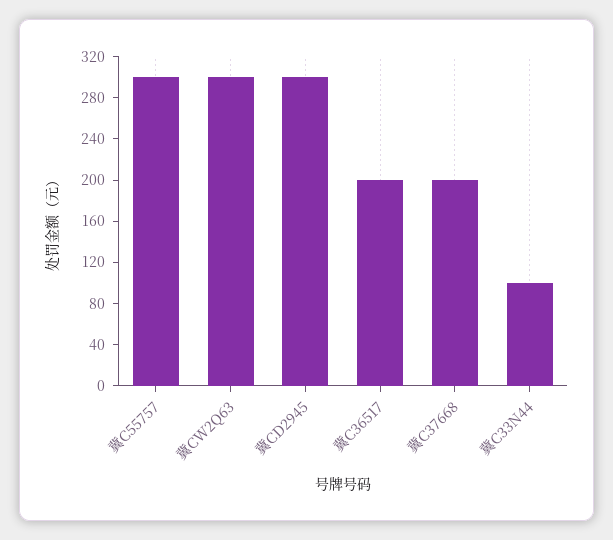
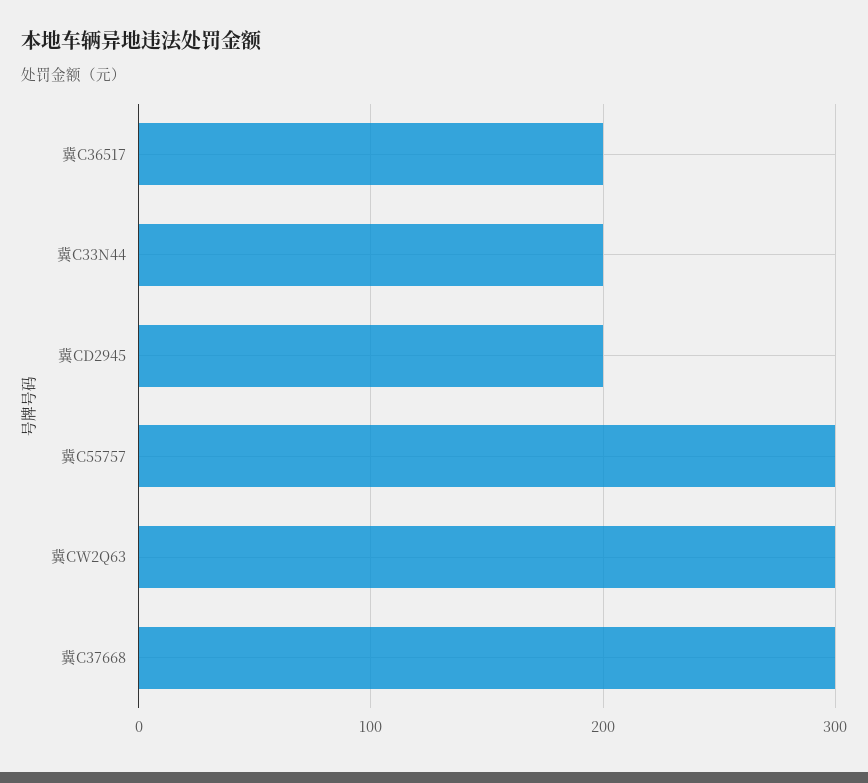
  {
    "冀C55757": 300,
    "冀CW2Q63": 300,
-   "冀CD2945": 300,
+   "冀CD2945": 200,
    "冀C36517": 200,
-   "冀C37668": 200,
+   "冀C37668": 300,
-   "冀C33N44": 100
+   "冀C33N44": 200
  }

